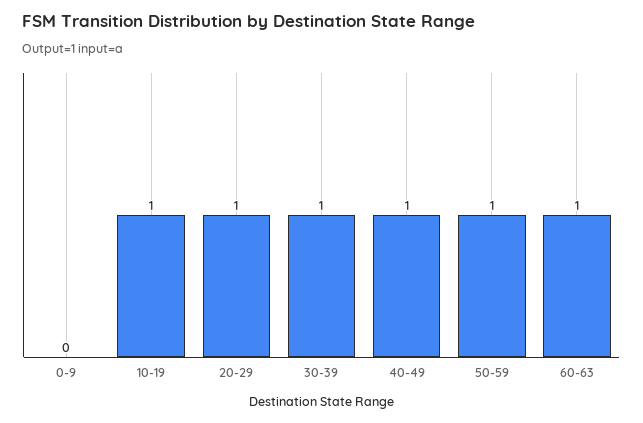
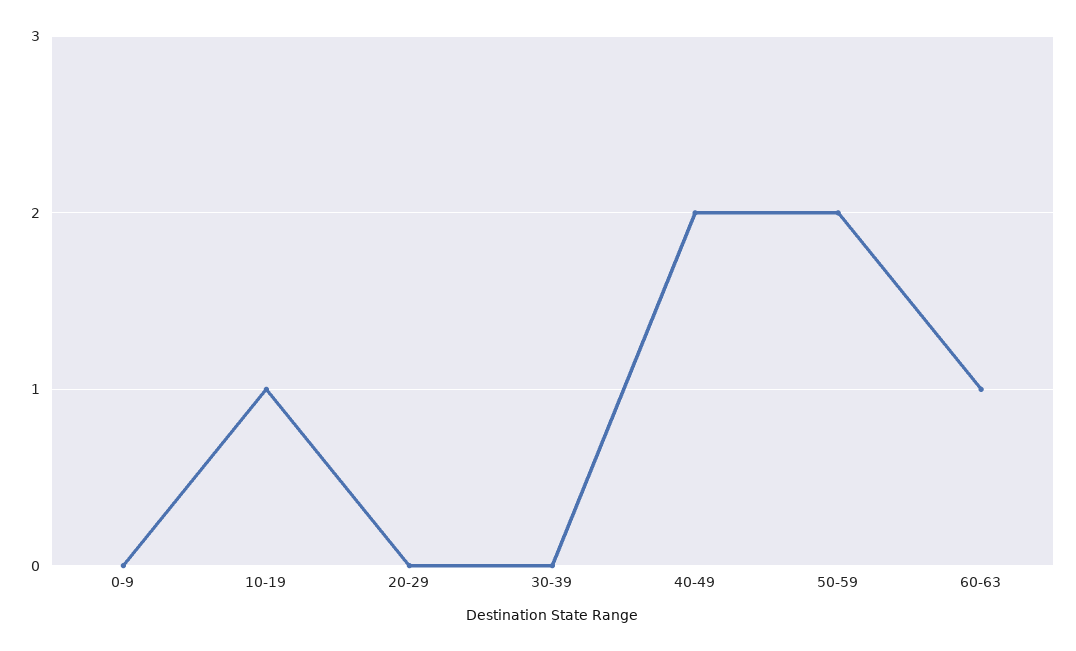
  {
    "0-9": 0,
    "10-19": 1,
-   "20-29": 1,
+   "20-29": 0,
-   "30-39": 1,
+   "30-39": 0,
-   "40-49": 1,
+   "40-49": 2,
-   "50-59": 1,
+   "50-59": 2,
    "60-63": 1
  }

